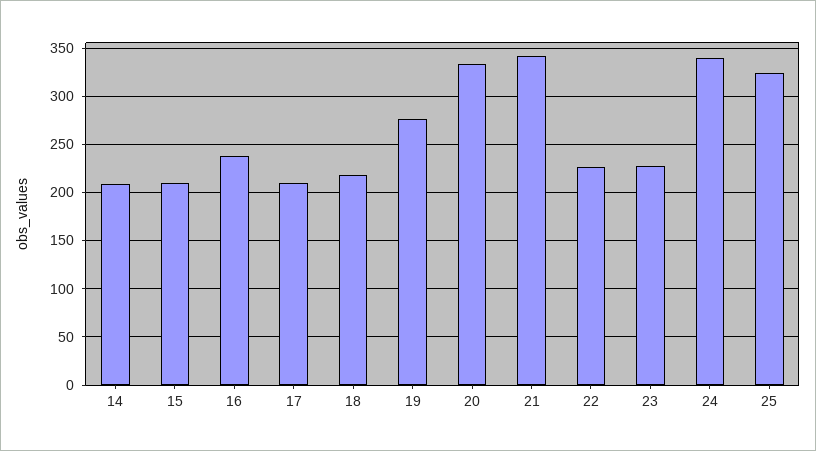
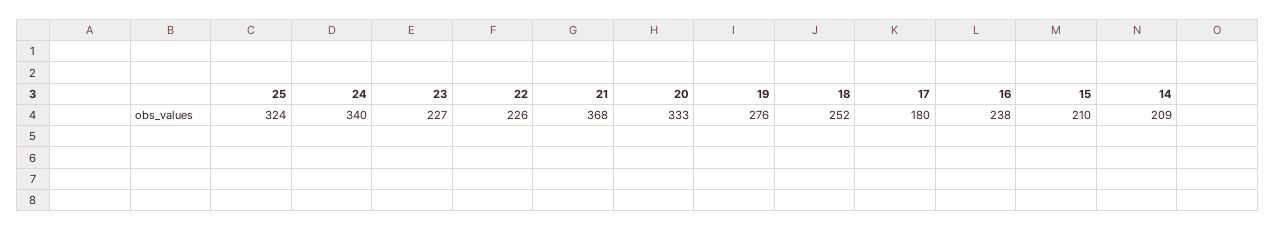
  {
    "14": 209,
    "15": 210,
    "16": 238,
-   "17": 210,
+   "17": 180,
-   "18": 220,
+   "18": 252,
    "19": 276,
    "20": 333,
-   "21": 340,
+   "21": 368,
    "22": 226,
    "23": 227,
    "24": 340,
    "25": 324
  }

